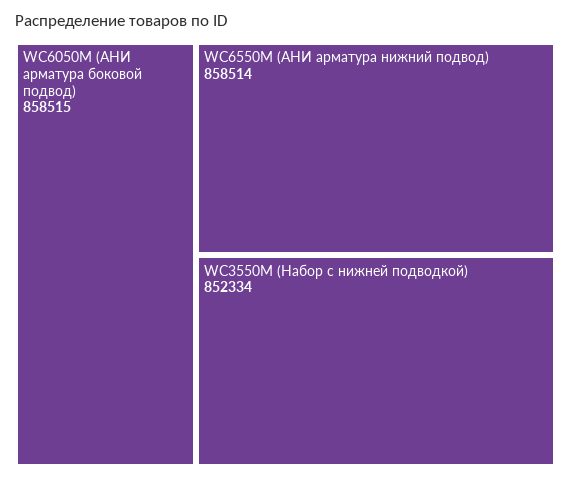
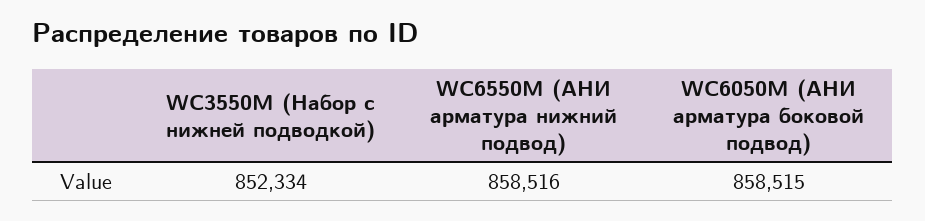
  {
    "WC6050M (АНИ арматура боковой подвод)": 858515,
-   "WC6550M (АНИ арматура нижний подвод)": 858514,
+   "WC6550M (АНИ арматура нижний подвод)": 858516,
    "WC3550M (Набор с нижней подводкой)": 852334
  }

